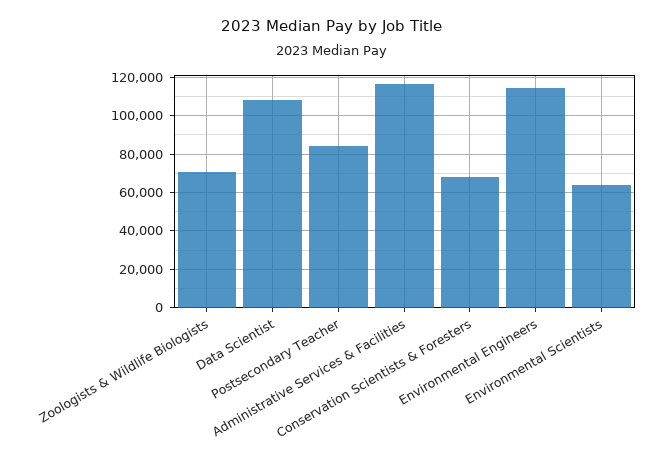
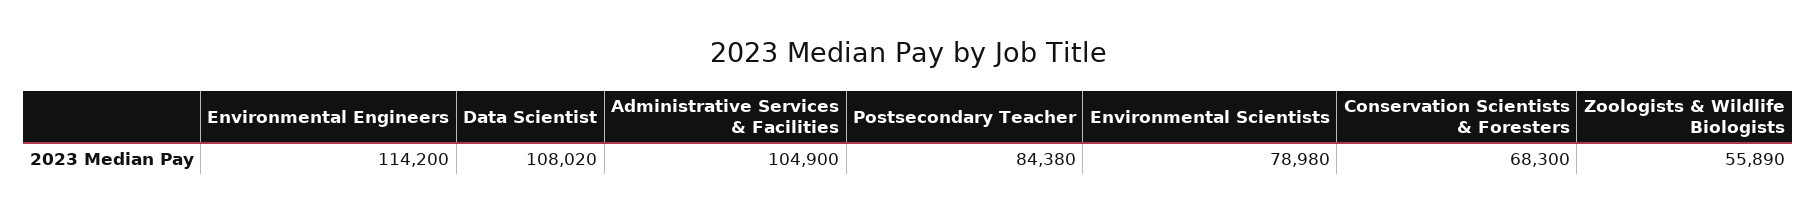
  {
-   "Zoologists & Wildlife Biologists": 70000,
+   "Zoologists & Wildlife Biologists": 55890,
    "Data Scientist": 108020,
    "Postsecondary Teacher": 84380,
-   "Administrative Services & Facilities": 115000,
+   "Administrative Services & Facilities": 104900,
    "Conservation Scientists & Foresters": 68300,
    "Environmental Engineers": 114200,
-   "Environmental Scientists": 65000
+   "Environmental Scientists": 78980
  }

